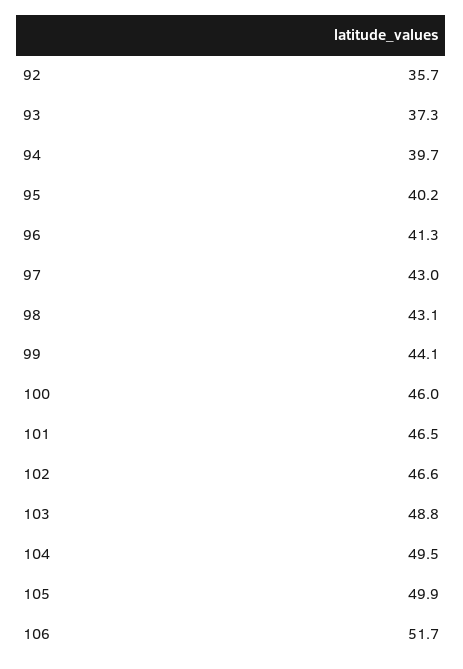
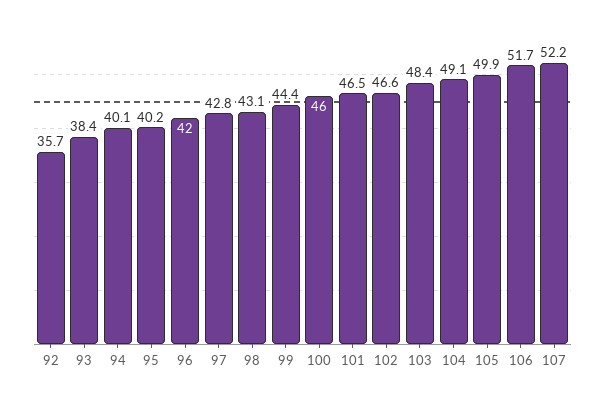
  {
    "92": 35.7,
-   "93": 37.3,
+   "93": 38.4,
-   "94": 39.7,
+   "94": 40.1,
    "95": 40.2,
-   "96": 41.3,
+   "96": 42,
-   "97": 43,
+   "97": 42.8,
    "98": 43.1,
-   "99": 44.1,
+   "99": 44.4,
    "100": 46,
    "101": 46.5,
    "102": 46.6,
-   "103": 48.8,
+   "103": 48.4,
-   "104": 49.5,
+   "104": 49.1,
    "105": 49.9,
-   "106": 51.7
+   "106": 51.7,
+   "107": 52.2
  }

